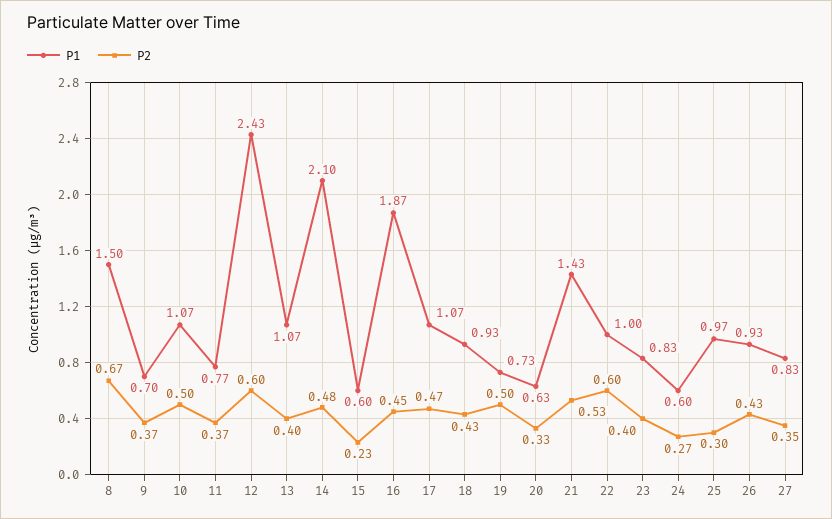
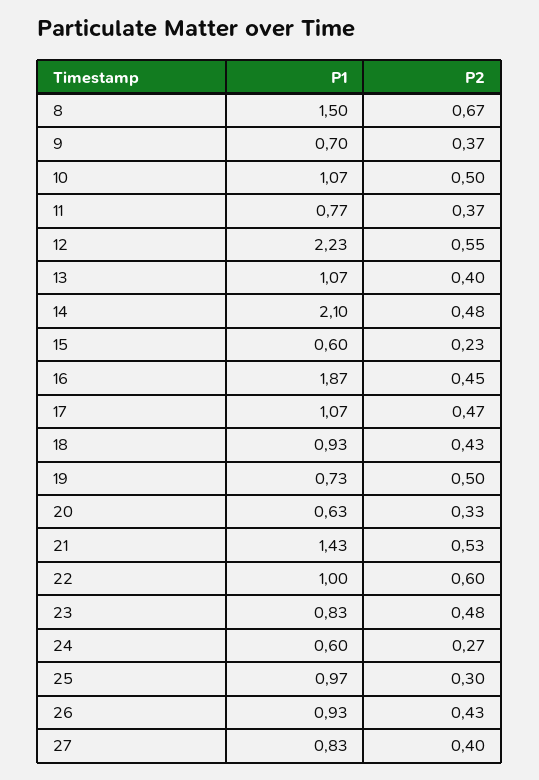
  {
    "P1": {
      "8": 1.5,
      "9": 0.7,
      "10": 1.07,
      "11": 0.77,
-     "12": 2.43,
+     "12": 2.23,
      "13": 1.07,
      "14": 2.1,
      "15": 0.6,
      "16": 1.87,
      "17": 1.07,
      "18": 0.93,
      "19": 0.73,
      "20": 0.63,
      "21": 1.43,
      "22": 1,
      "23": 0.83,
      "24": 0.6,
      "25": 0.97,
      "26": 0.93,
      "27": 0.83
    },
    "P2": {
      "8": 0.67,
      "9": 0.37,
      "10": 0.5,
      "11": 0.37,
-     "12": 0.6,
+     "12": 0.55,
      "13": 0.4,
      "14": 0.48,
      "15": 0.23,
      "16": 0.45,
      "17": 0.47,
      "18": 0.43,
      "19": 0.5,
      "20": 0.33,
      "21": 0.53,
      "22": 0.6,
-     "23": 0.4,
+     "23": 0.48,
      "24": 0.27,
      "25": 0.3,
      "26": 0.43,
-     "27": 0.35
+     "27": 0.4
    }
  }

